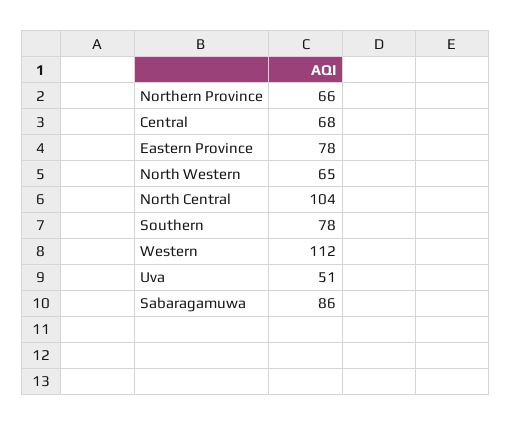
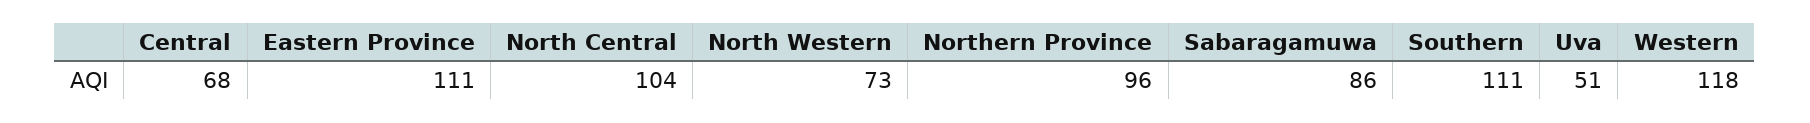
  {
-   "Northern Province": 66,
+   "Northern Province": 96,
    "Central": 68,
-   "Eastern Province": 78,
+   "Eastern Province": 111,
-   "North Western": 65,
+   "North Western": 73,
    "North Central": 104,
-   "Southern": 78,
+   "Southern": 111,
-   "Western": 112,
+   "Western": 118,
    "Uva": 51,
    "Sabaragamuwa": 86
  }

